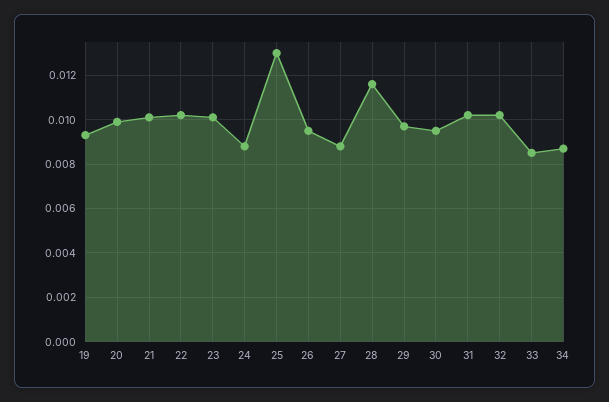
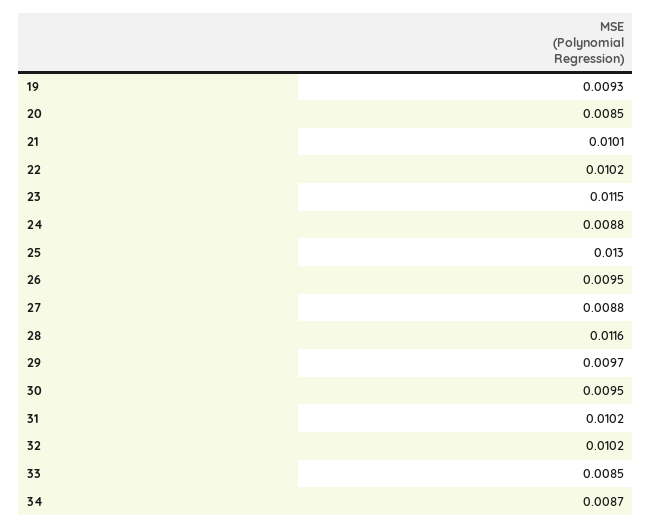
  {
    "19": 0.0093,
-   "20": 0.01,
+   "20": 0.0085,
    "21": 0.0101,
    "22": 0.0102,
-   "23": 0.01,
+   "23": 0.0115,
    "24": 0.0088,
    "25": 0.013,
    "26": 0.0095,
    "27": 0.0088,
    "28": 0.0116,
    "29": 0.0097,
    "30": 0.0095,
    "31": 0.0102,
    "32": 0.0102,
    "33": 0.0085,
    "34": 0.0087
  }

